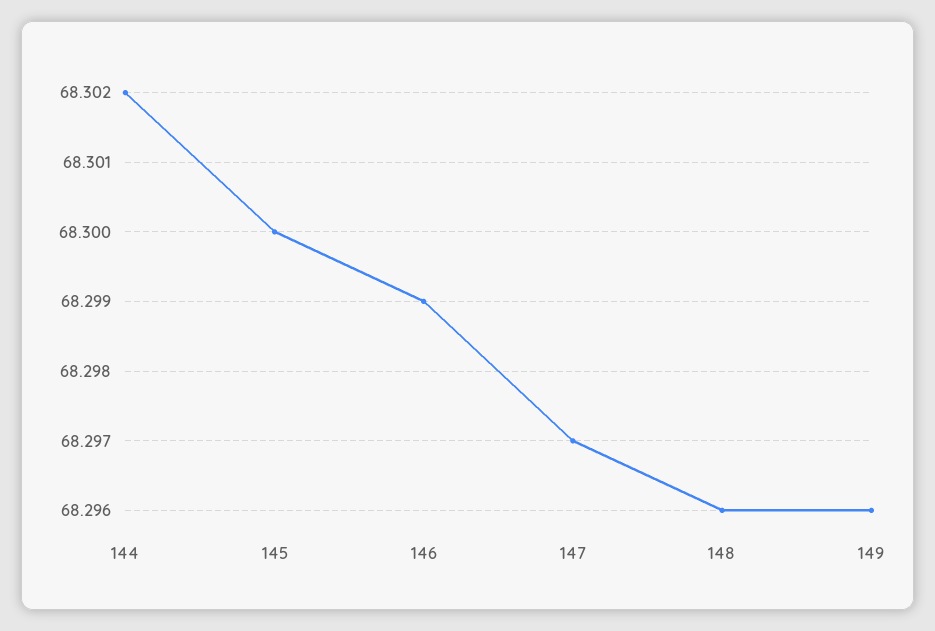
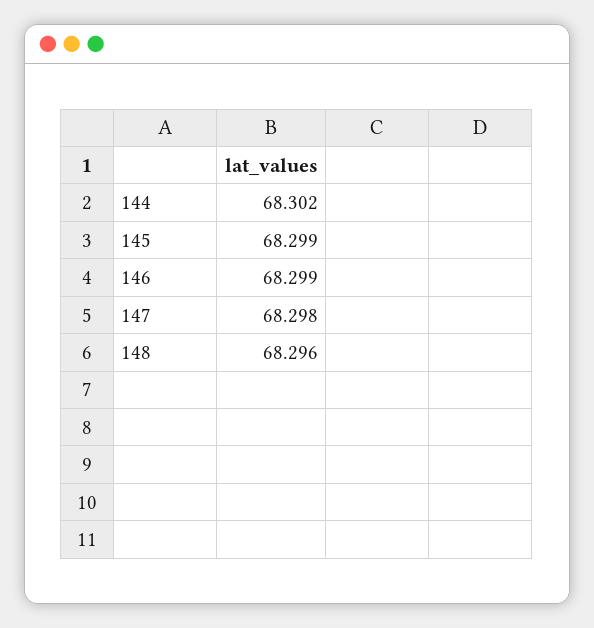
  {
    "144": 68.302,
-   "145": 68.3,
+   "145": 68.299,
    "146": 68.299,
-   "147": 68.297,
+   "147": 68.298,
-   "148": 68.296,
+   "148": 68.296
-   "149": 68.296
  }

